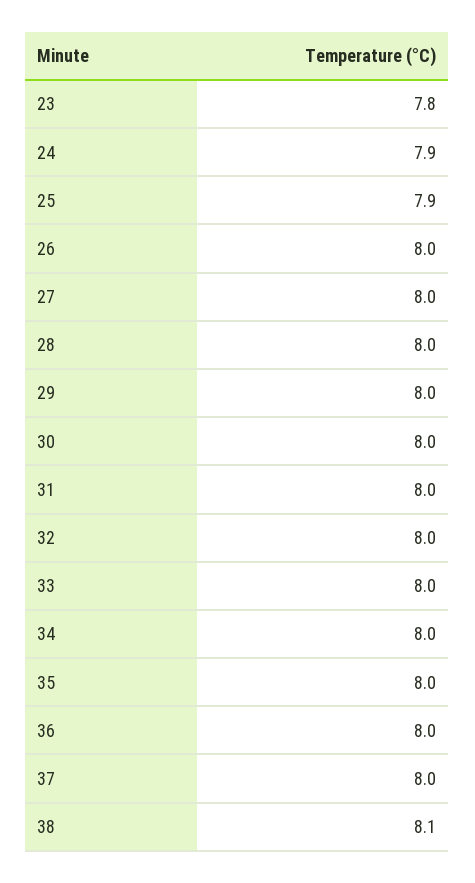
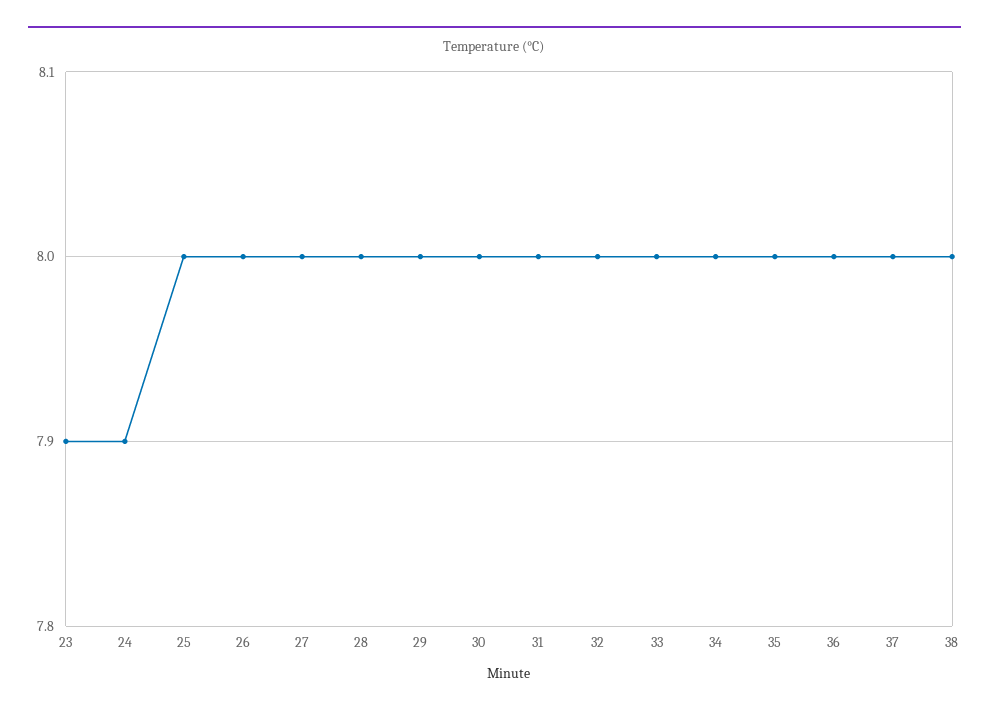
  {
-   "23": 7.8,
+   "23": 7.9,
    "24": 7.9,
-   "25": 7.9,
+   "25": 8,
    "26": 8,
    "27": 8,
    "28": 8,
    "29": 8,
    "30": 8,
    "31": 8,
    "32": 8,
    "33": 8,
    "34": 8,
    "35": 8,
    "36": 8,
    "37": 8,
-   "38": 8.1
+   "38": 8
  }

